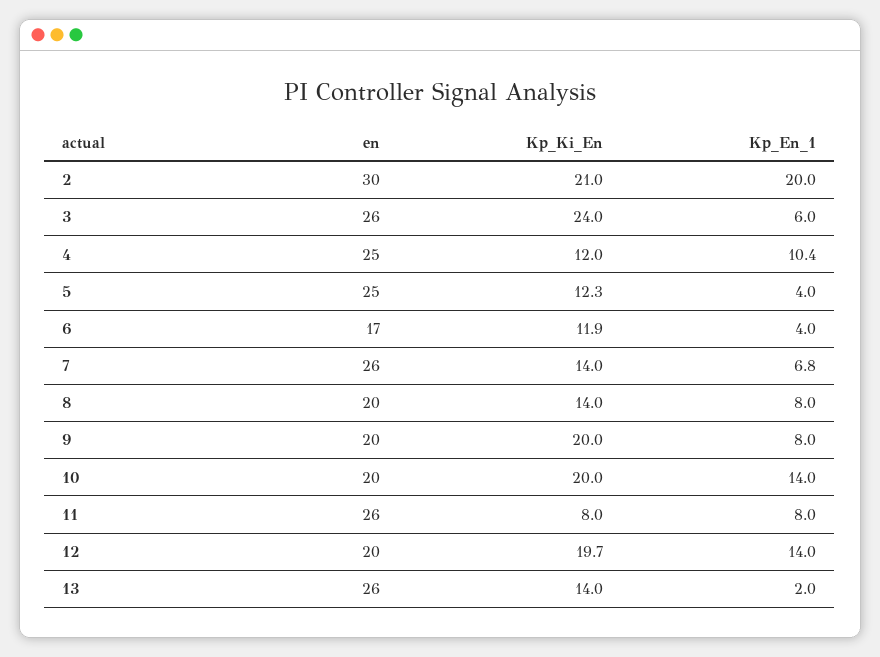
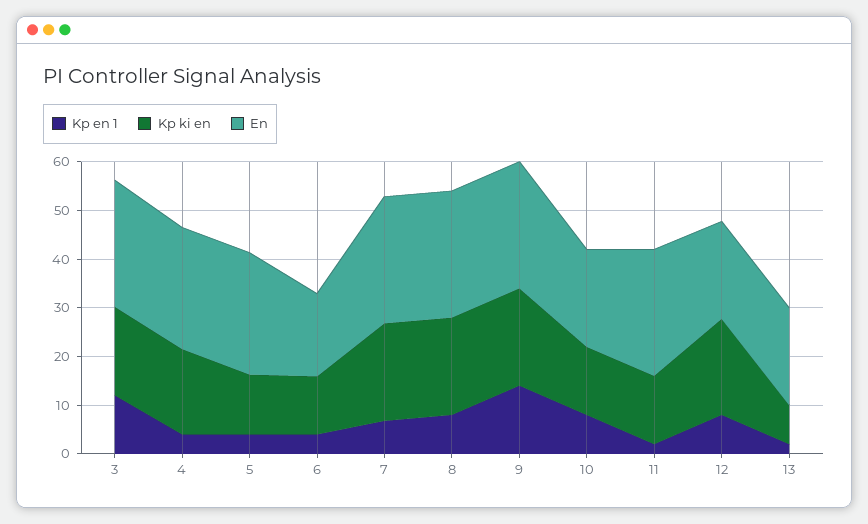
  {
    "en": {
-     "2": 30,
      "3": 26,
      "4": 25,
      "5": 25,
      "6": 17,
      "7": 26,
-     "8": 20,
+     "8": 26,
-     "9": 20,
+     "9": 26,
      "10": 20,
      "11": 26,
      "12": 20,
-     "13": 26
+     "13": 20
    },
    "Kp_Ki_En": {
-     "2": 21,
-     "3": 24,
+     "3": 18,
-     "4": 12,
+     "4": 18,
      "5": 12.3,
      "6": 11.9,
-     "7": 14,
+     "7": 20,
-     "8": 14,
+     "8": 20,
      "9": 20,
-     "10": 20,
+     "10": 14,
-     "11": 8,
+     "11": 14,
      "12": 19.7,
-     "13": 14
+     "13": 8
    },
    "Kp_En_1": {
-     "2": 20,
-     "3": 6,
+     "3": 12,
-     "4": 10.4,
+     "4": 4,
      "5": 4,
      "6": 4,
      "7": 6.8,
      "8": 8,
-     "9": 8,
+     "9": 14,
-     "10": 14,
+     "10": 8,
-     "11": 8,
+     "11": 2,
-     "12": 14,
+     "12": 8,
      "13": 2
    }
  }

